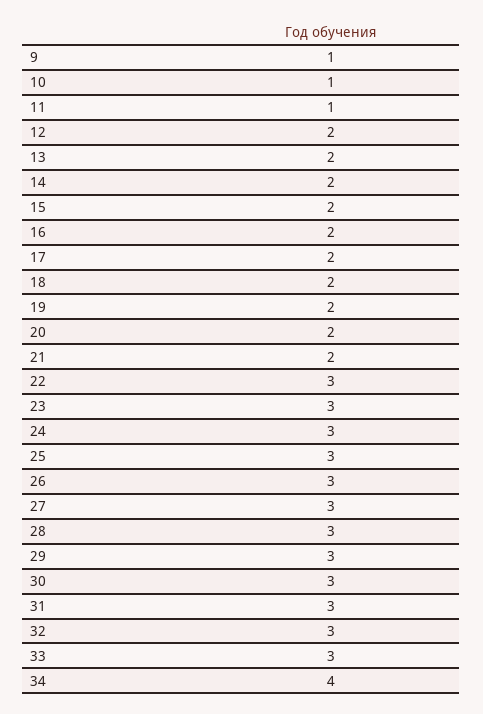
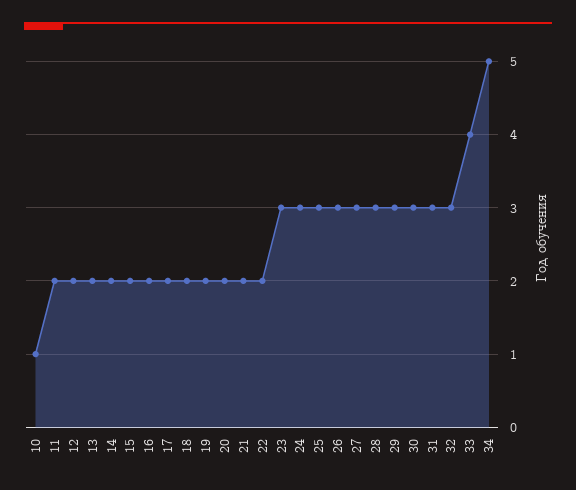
  {
-   "9": 1,
    "10": 1,
-   "11": 1,
+   "11": 2,
    "12": 2,
    "13": 2,
    "14": 2,
    "15": 2,
    "16": 2,
    "17": 2,
    "18": 2,
    "19": 2,
    "20": 2,
    "21": 2,
-   "22": 3,
+   "22": 2,
    "23": 3,
    "24": 3,
    "25": 3,
    "26": 3,
    "27": 3,
    "28": 3,
    "29": 3,
    "30": 3,
    "31": 3,
    "32": 3,
-   "33": 3,
+   "33": 4,
-   "34": 4
+   "34": 5
  }

